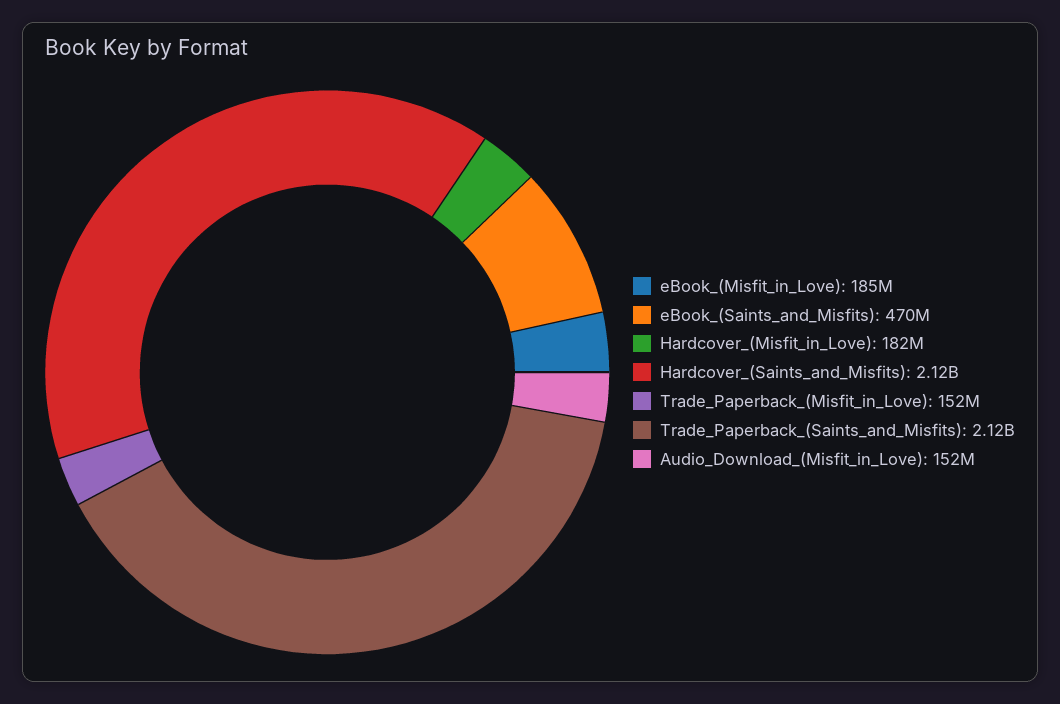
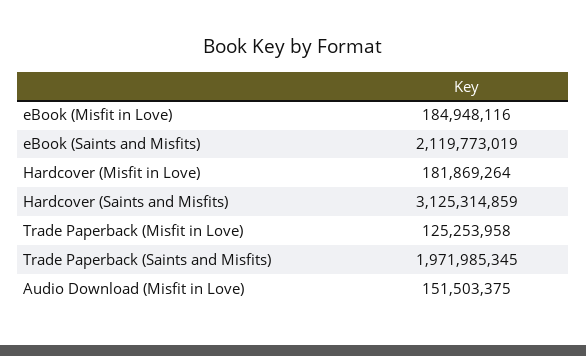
  {
    "eBook_(Misfit_in_Love)": 184948116,
-   "eBook_(Saints_and_Misfits)": 470000000,
+   "eBook_(Saints_and_Misfits)": 2119773019,
    "Hardcover_(Misfit_in_Love)": 181869264,
-   "Hardcover_(Saints_and_Misfits)": 2120000000,
+   "Hardcover_(Saints_and_Misfits)": 3125314859,
-   "Trade_Paperback_(Misfit_in_Love)": 152000000,
+   "Trade_Paperback_(Misfit_in_Love)": 125253958,
-   "Trade_Paperback_(Saints_and_Misfits)": 2120000000,
+   "Trade_Paperback_(Saints_and_Misfits)": 1971985345,
    "Audio_Download_(Misfit_in_Love)": 151503375
  }

